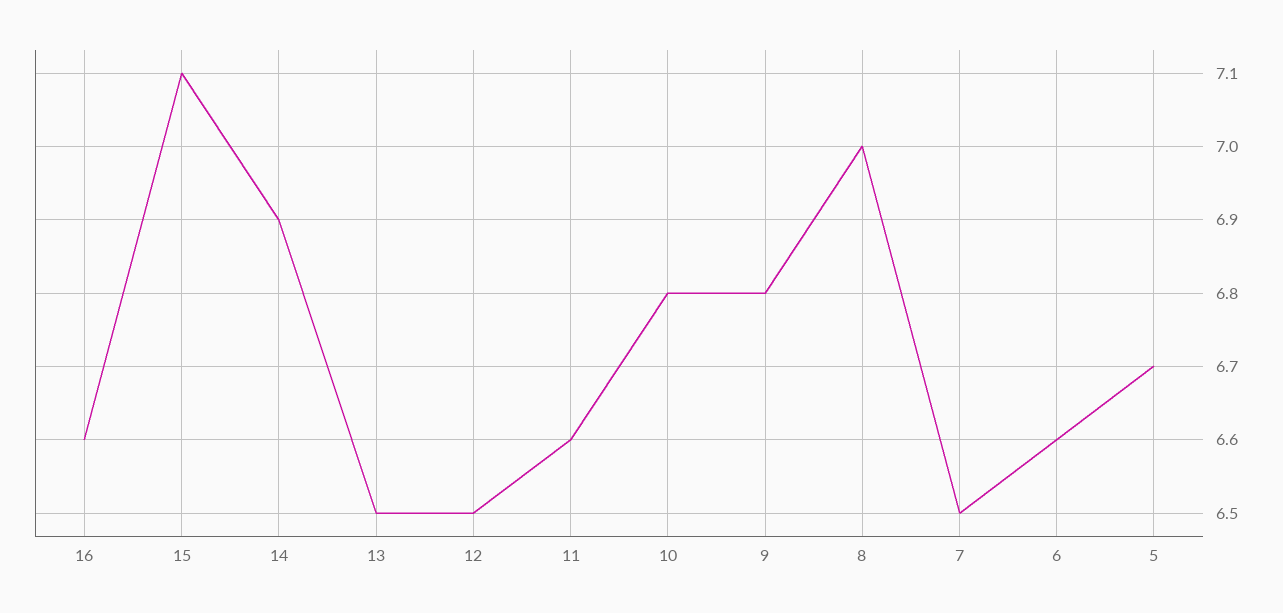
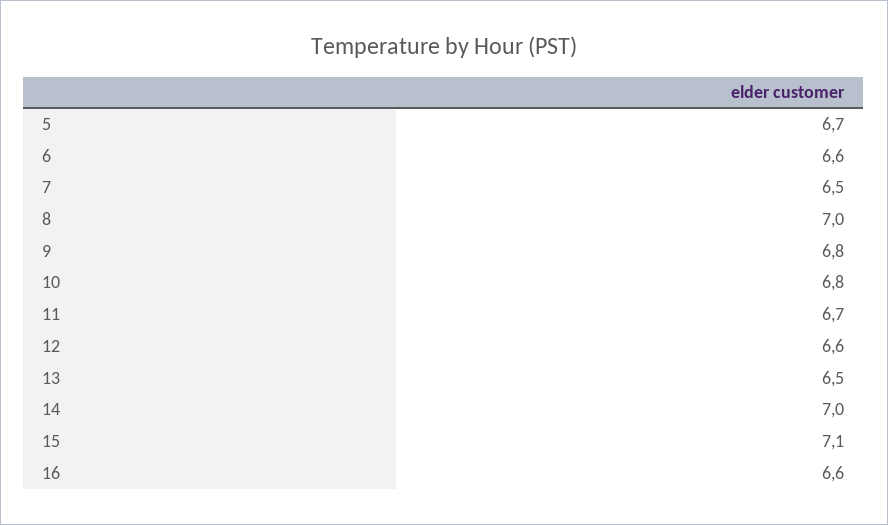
  {
    "16": 6.6,
    "15": 7.1,
-   "14": 6.9,
+   "14": 7,
    "13": 6.5,
-   "12": 6.5,
+   "12": 6.6,
-   "11": 6.6,
+   "11": 6.7,
    "10": 6.8,
    "9": 6.8,
    "8": 7,
    "7": 6.5,
    "6": 6.6,
    "5": 6.7
  }

